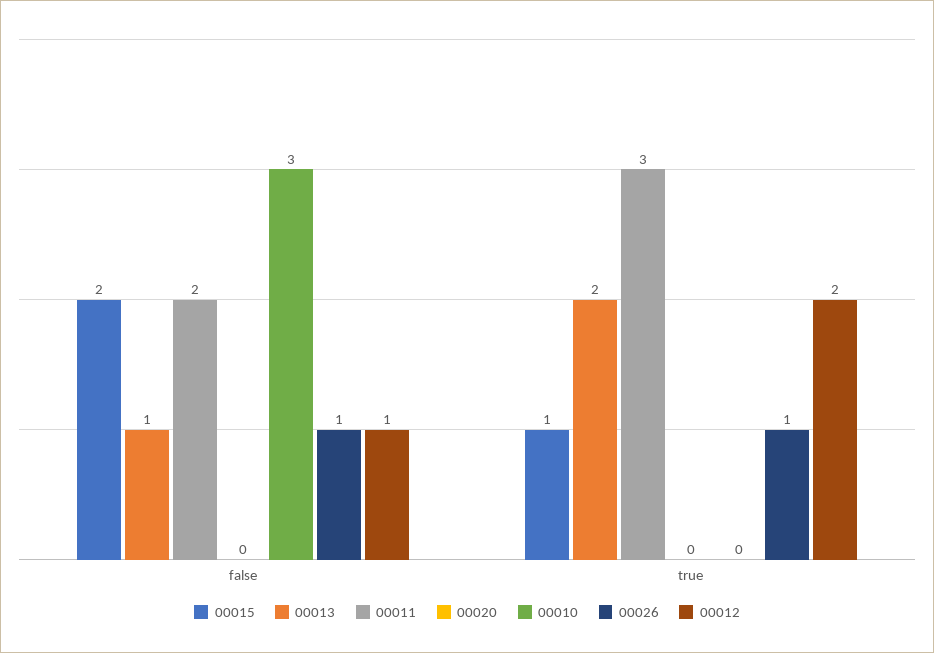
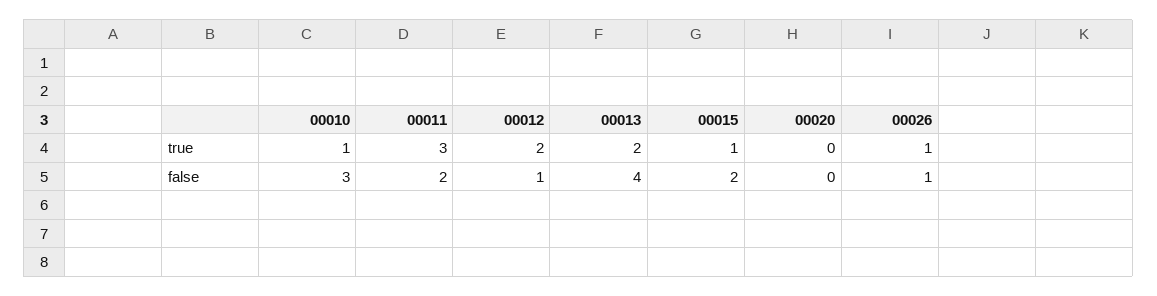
  {
    "00015": {
      "false": 2,
      "true": 1
    },
    "00013": {
-     "false": 1,
+     "false": 4,
      "true": 2
    },
    "00011": {
      "false": 2,
      "true": 3
    },
    "00020": {
      "false": 0,
      "true": 0
    },
    "00010": {
      "false": 3,
-     "true": 0
+     "true": 1
    },
    "00026": {
      "false": 1,
      "true": 1
    },
    "00012": {
      "false": 1,
      "true": 2
    }
  }

